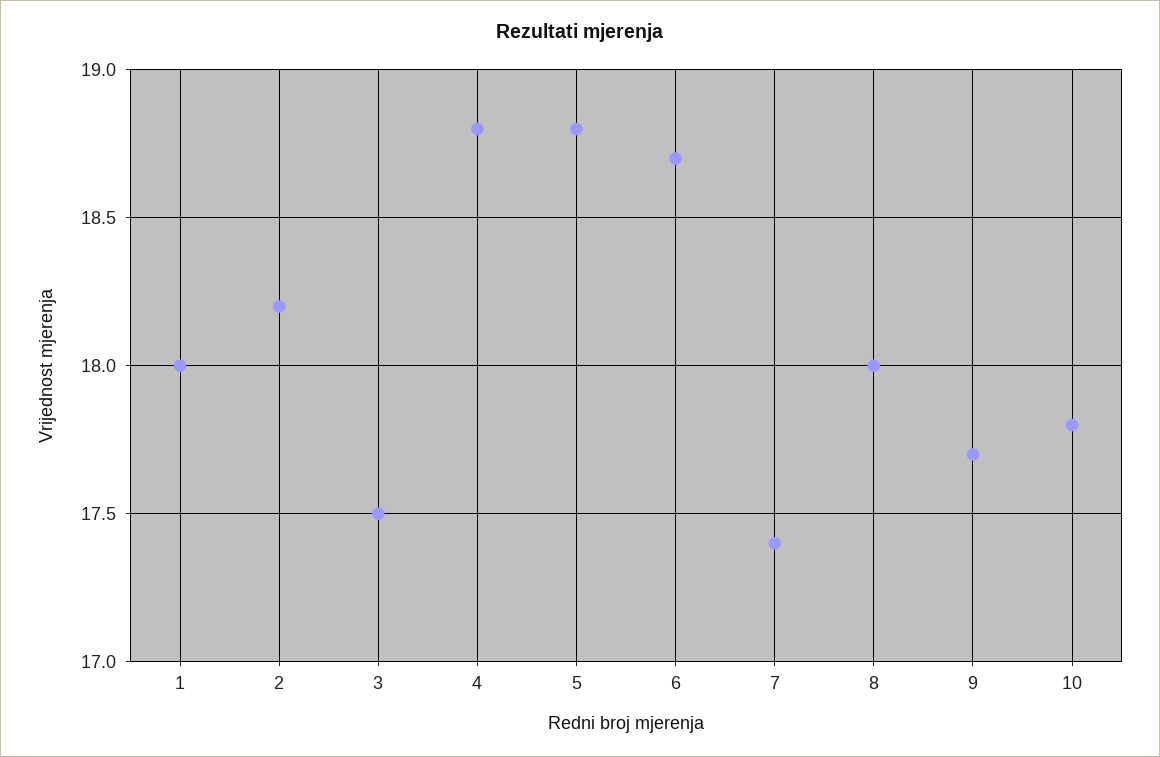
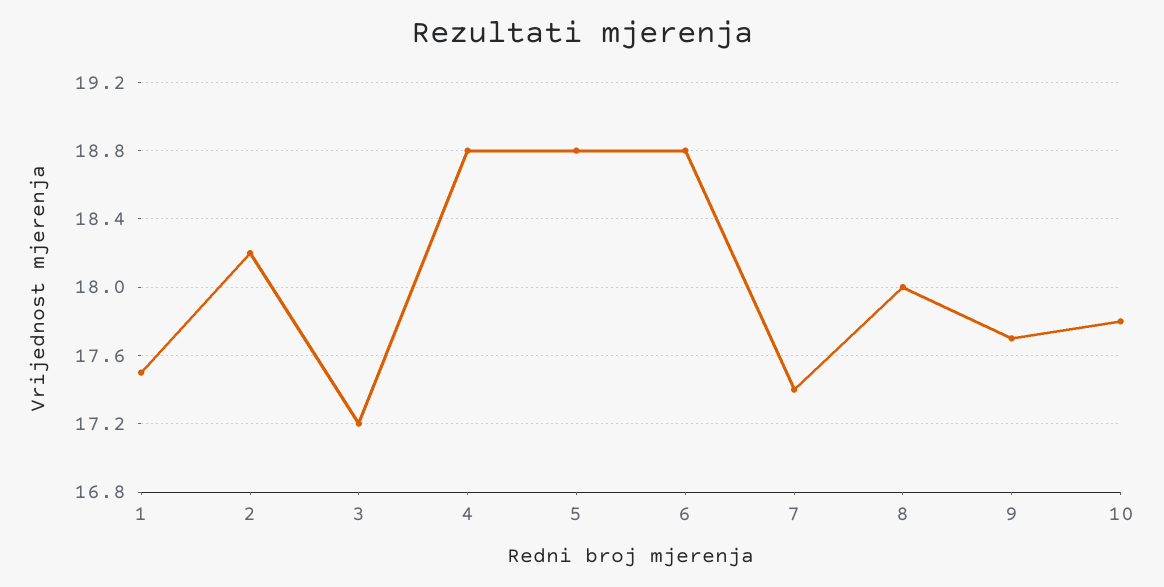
  {
-   "1": 18,
+   "1": 17.5,
    "2": 18.2,
-   "3": 17.5,
+   "3": 17.2,
    "4": 18.8,
    "5": 18.8,
-   "6": 18.7,
+   "6": 18.8,
    "7": 17.4,
    "8": 18,
    "9": 17.7,
    "10": 17.8
  }

